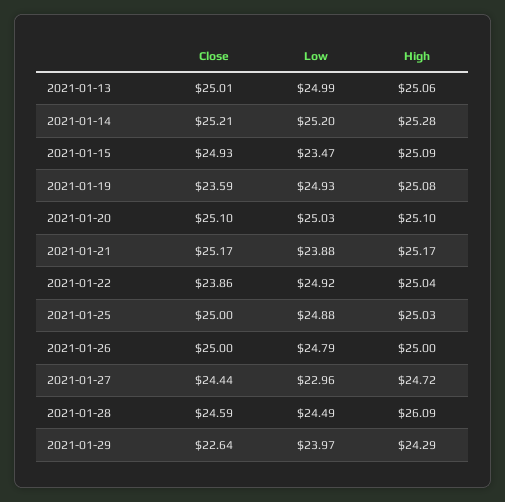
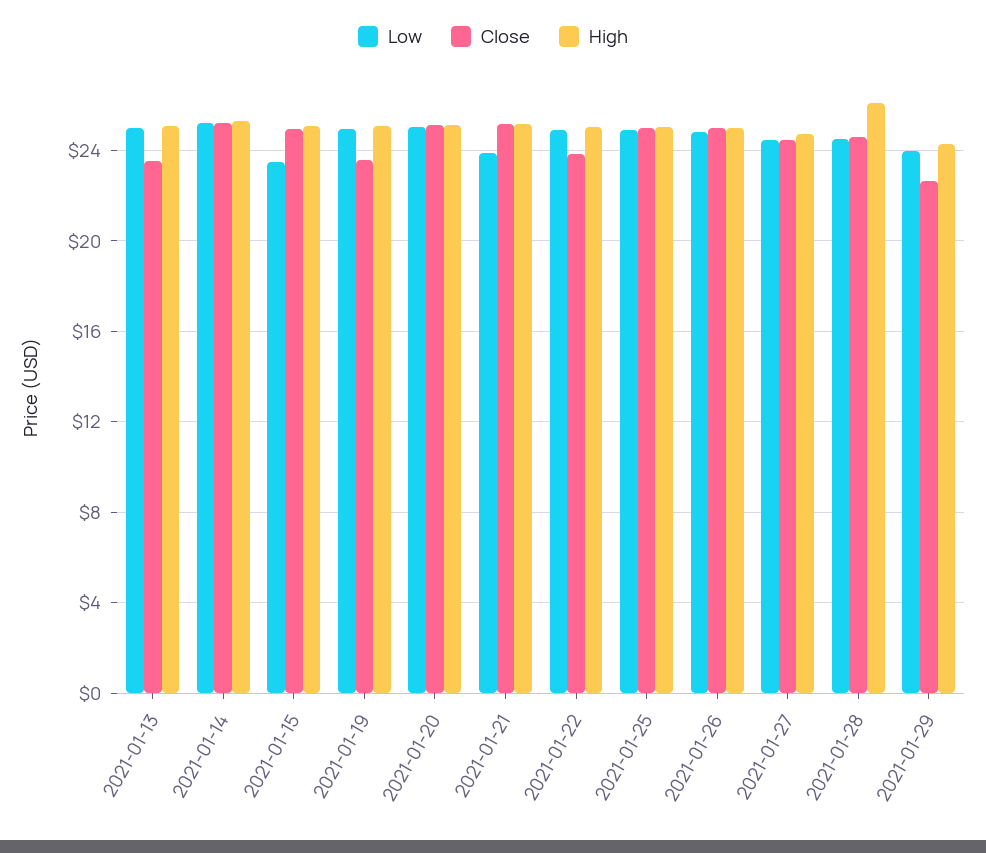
  {
    "Close": {
-     "2021-01-13": 25.01,
+     "2021-01-13": 23.5,
      "2021-01-14": 25.21,
      "2021-01-15": 24.93,
      "2021-01-19": 23.59,
      "2021-01-20": 25.1,
      "2021-01-21": 25.17,
      "2021-01-22": 23.86,
      "2021-01-25": 25,
      "2021-01-26": 25,
      "2021-01-27": 24.44,
      "2021-01-28": 24.59,
      "2021-01-29": 22.64
    },
    "Low": {
      "2021-01-13": 24.99,
      "2021-01-14": 25.2,
      "2021-01-15": 23.47,
      "2021-01-19": 24.93,
      "2021-01-20": 25.03,
      "2021-01-21": 23.88,
      "2021-01-22": 24.92,
      "2021-01-25": 24.88,
      "2021-01-26": 24.79,
-     "2021-01-27": 22.96,
+     "2021-01-27": 24.5,
      "2021-01-28": 24.49,
      "2021-01-29": 23.97
    },
    "High": {
      "2021-01-13": 25.06,
      "2021-01-14": 25.28,
      "2021-01-15": 25.09,
      "2021-01-19": 25.08,
      "2021-01-20": 25.1,
      "2021-01-21": 25.17,
      "2021-01-22": 25.04,
      "2021-01-25": 25.03,
      "2021-01-26": 25,
      "2021-01-27": 24.72,
      "2021-01-28": 26.09,
      "2021-01-29": 24.29
    }
  }

